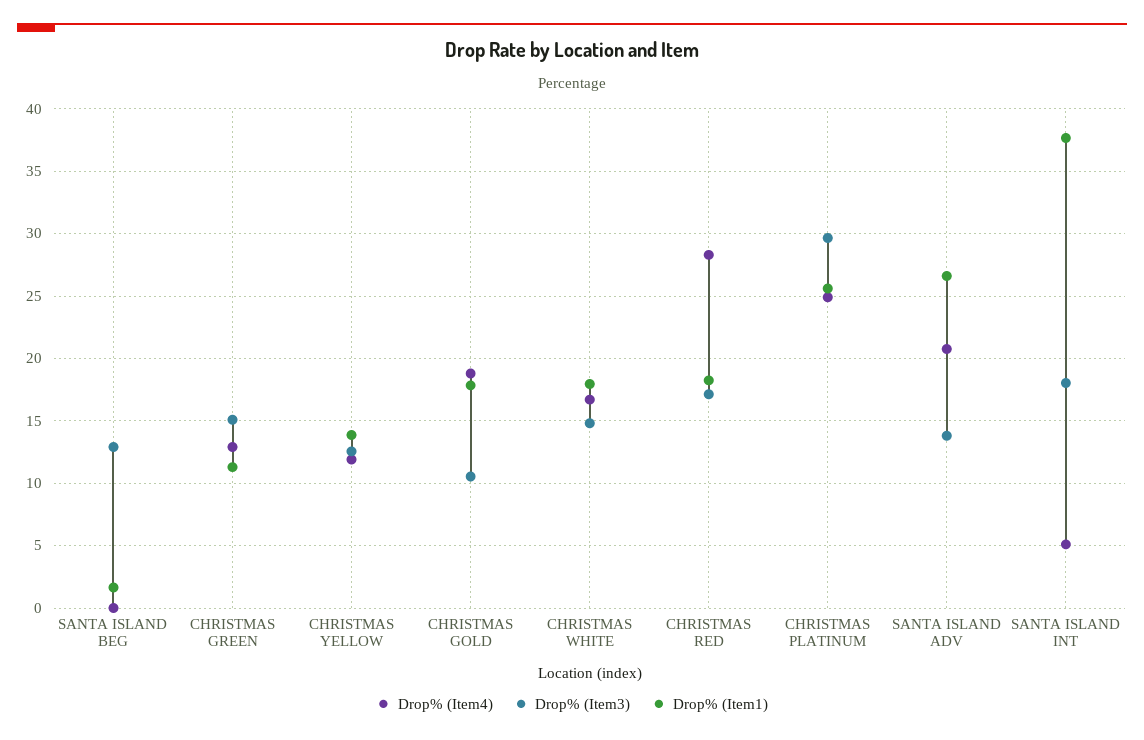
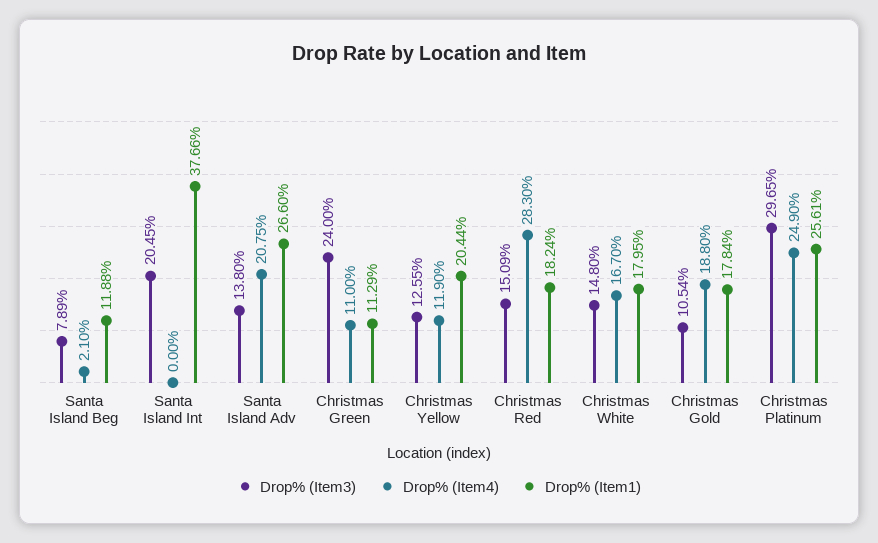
  {
    "Drop% (Item4)": {
-     "SANTA ISLAND BEG": 0,
+     "SANTA ISLAND BEG": 2.1,
-     "CHRISTMAS GREEN": 13,
+     "CHRISTMAS GREEN": 11,
      "CHRISTMAS YELLOW": 11.9,
      "CHRISTMAS GOLD": 18.8,
      "CHRISTMAS WHITE": 16.7,
      "CHRISTMAS RED": 28.3,
      "CHRISTMAS PLATINUM": 24.9,
      "SANTA ISLAND ADV": 20.75,
-     "SANTA ISLAND INT": 5
+     "SANTA ISLAND INT": 0
    },
    "Drop% (Item3)": {
-     "SANTA ISLAND BEG": 13,
+     "SANTA ISLAND BEG": 7.89,
-     "CHRISTMAS GREEN": 15,
+     "CHRISTMAS GREEN": 24,
      "CHRISTMAS YELLOW": 12.55,
      "CHRISTMAS GOLD": 10.54,
      "CHRISTMAS WHITE": 14.8,
-     "CHRISTMAS RED": 17,
+     "CHRISTMAS RED": 15.09,
      "CHRISTMAS PLATINUM": 29.65,
      "SANTA ISLAND ADV": 13.8,
-     "SANTA ISLAND INT": 18
+     "SANTA ISLAND INT": 20.45
    },
    "Drop% (Item1)": {
-     "SANTA ISLAND BEG": 1.5,
+     "SANTA ISLAND BEG": 11.88,
      "CHRISTMAS GREEN": 11.29,
-     "CHRISTMAS YELLOW": 14,
+     "CHRISTMAS YELLOW": 20.44,
      "CHRISTMAS GOLD": 17.84,
      "CHRISTMAS WHITE": 17.95,
      "CHRISTMAS RED": 18.24,
      "CHRISTMAS PLATINUM": 25.61,
      "SANTA ISLAND ADV": 26.6,
      "SANTA ISLAND INT": 37.66
    }
  }

